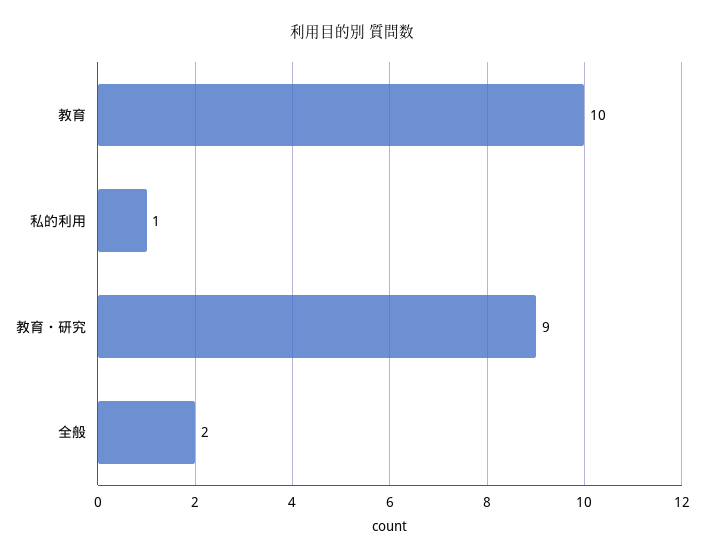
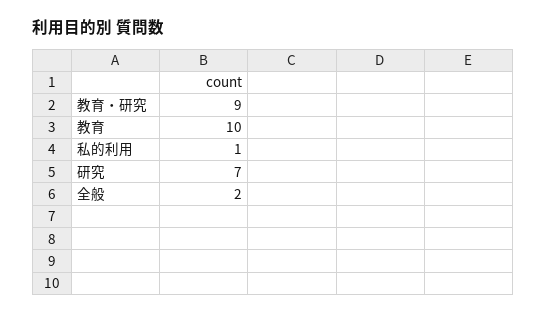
  {
    "教育": 10,
    "私的利用": 1,
    "教育・研究": 9,
-   "全般": 2
+   "全般": 2,
+   "研究": 7
  }

